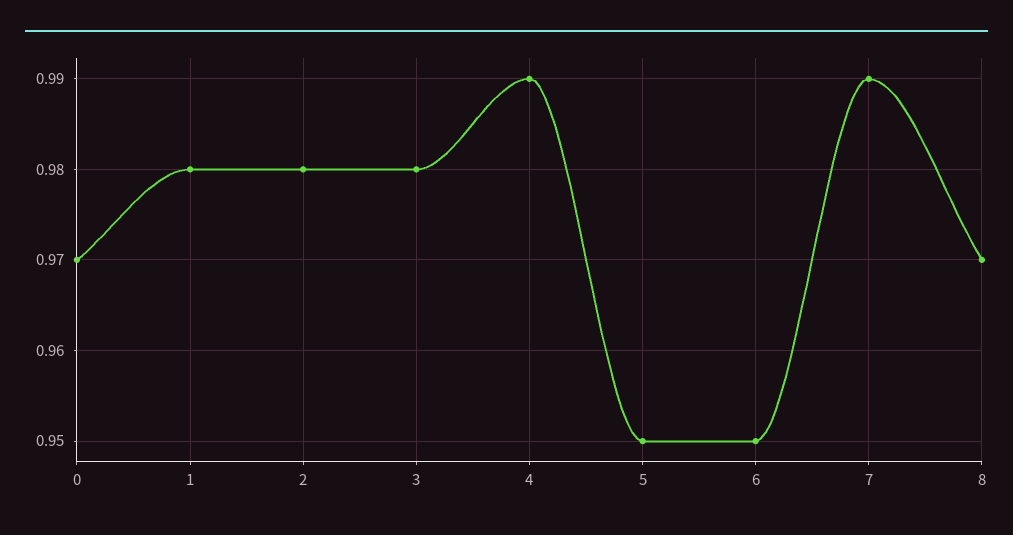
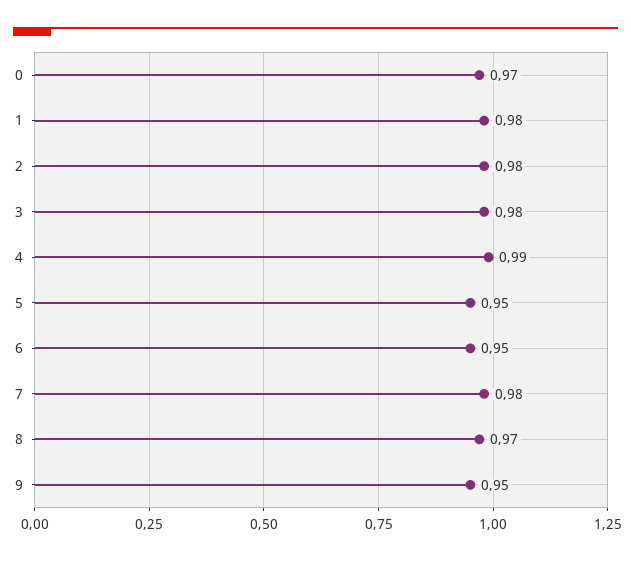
  {
    "0": 0.97,
    "1": 0.98,
    "2": 0.98,
    "3": 0.98,
    "4": 0.99,
    "5": 0.95,
    "6": 0.95,
-   "7": 0.99,
+   "7": 0.98,
-   "8": 0.97
+   "8": 0.97,
+   "9": 0.95
  }

